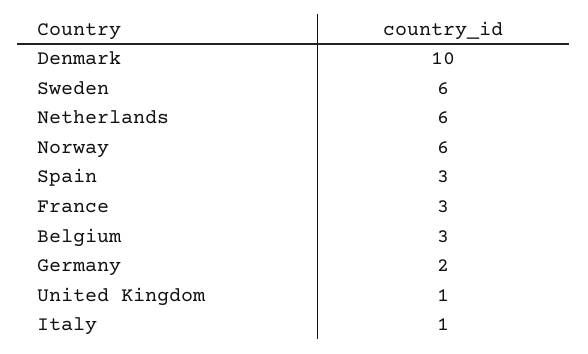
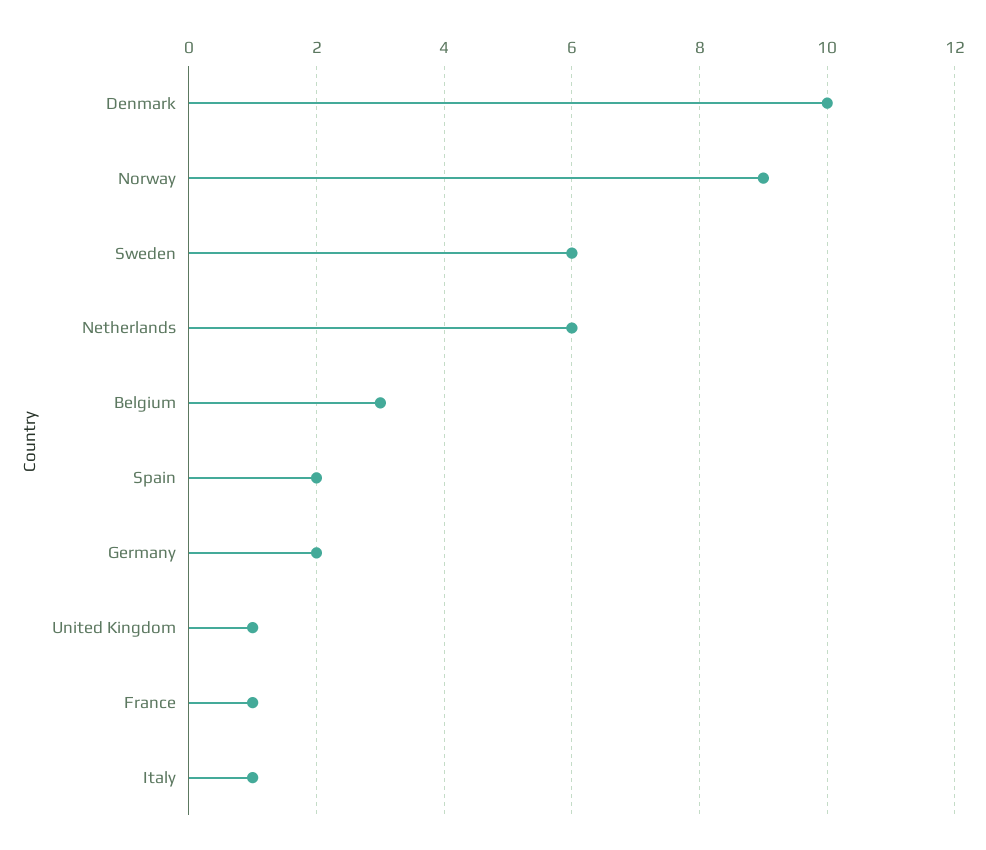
  {
    "Denmark": 10,
    "Sweden": 6,
    "Netherlands": 6,
-   "Norway": 6,
+   "Norway": 9,
-   "Spain": 3,
+   "Spain": 2,
-   "France": 3,
+   "France": 1,
    "Belgium": 3,
    "Germany": 2,
    "United Kingdom": 1,
    "Italy": 1
  }

